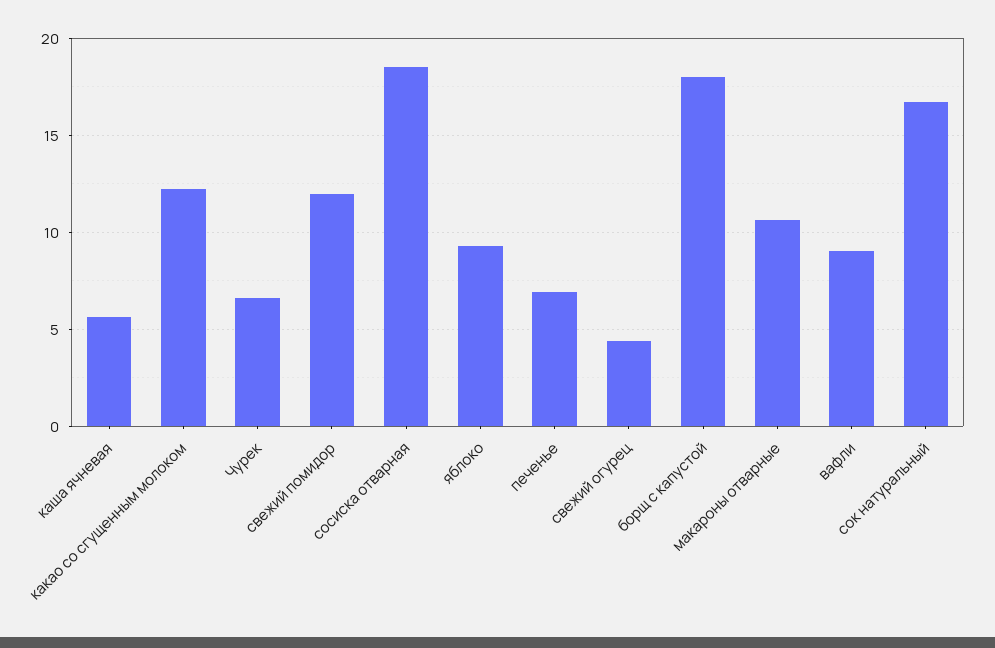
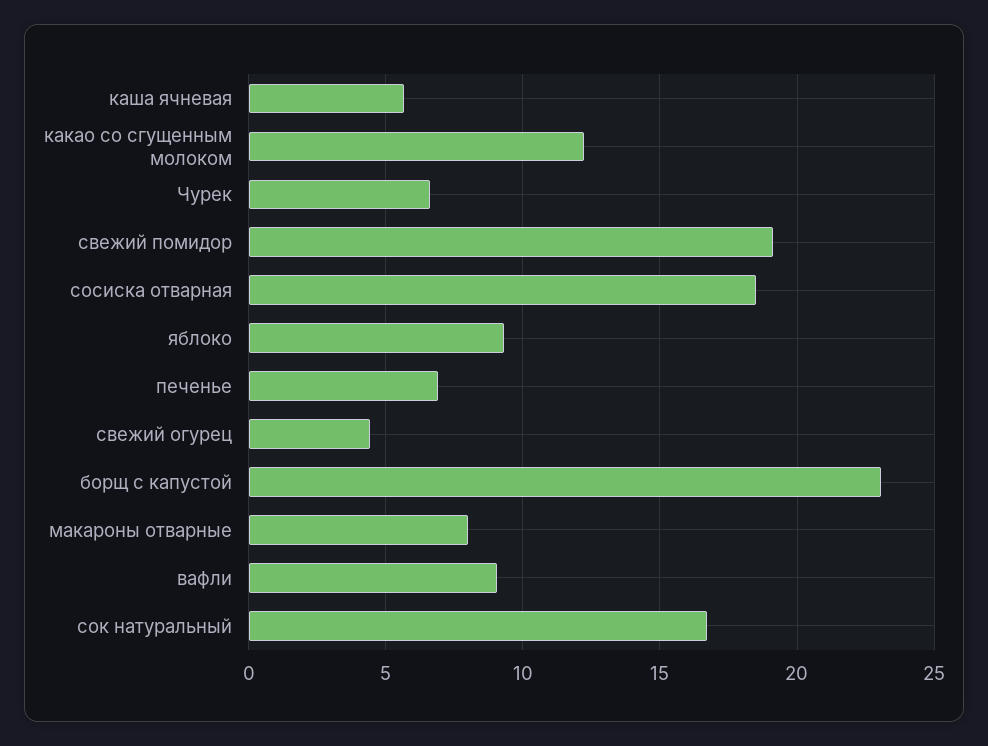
  {
    "каша ячневая": 5.5,
    "какао со сгущенным молоком": 12,
    "Чурек": 6.5,
-   "свежий помидор": 12,
+   "свежий помидор": 19,
    "сосиска отварная": 18.5,
    "яблоко": 9.5,
    "печенье": 7,
    "свежий огурец": 4.5,
-   "борщ с капустой": 18,
+   "борщ с капустой": 23,
-   "макароны отварные": 10.5,
+   "макароны отварные": 8,
    "вафли": 9,
    "сок натуральный": 16.5
  }

